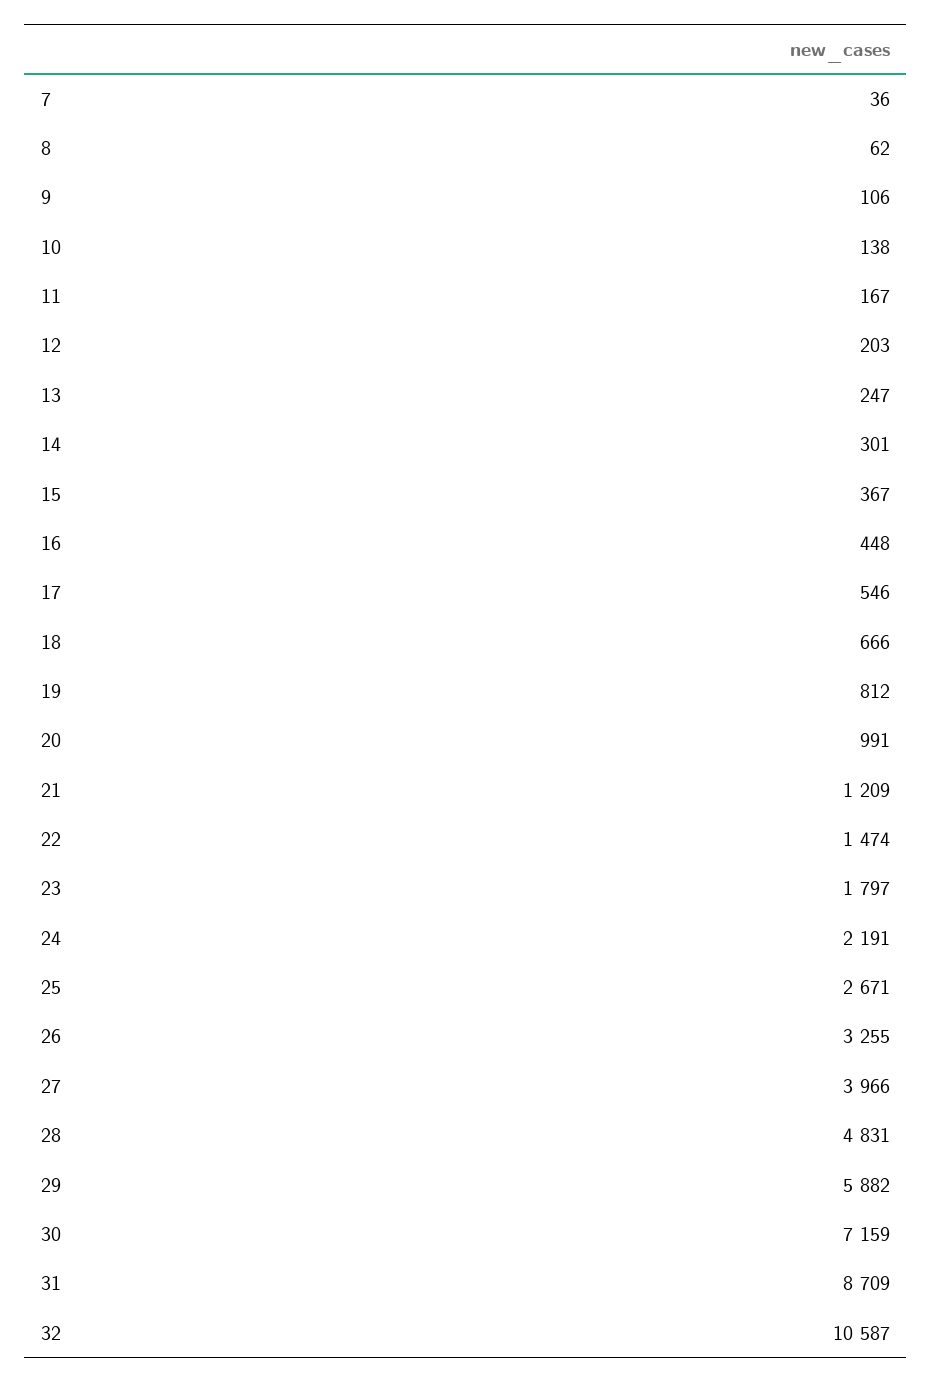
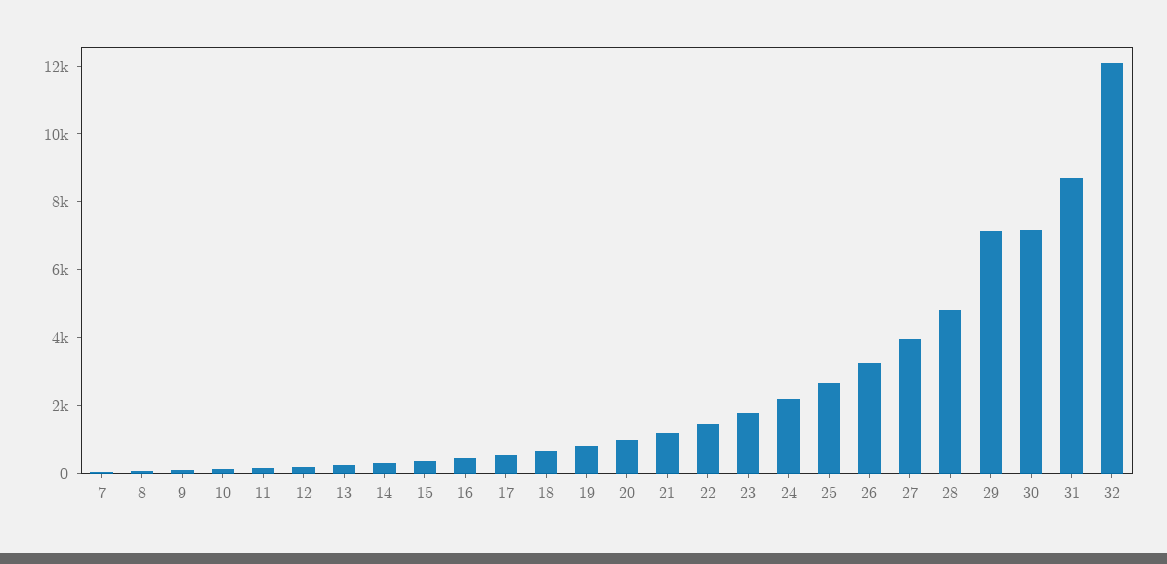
  {
    "7": 36,
    "8": 62,
    "9": 106,
    "10": 138,
    "11": 167,
    "12": 203,
    "13": 247,
    "14": 301,
    "15": 367,
    "16": 448,
    "17": 546,
    "18": 666,
    "19": 812,
    "20": 991,
    "21": 1209,
    "22": 1474,
    "23": 1797,
    "24": 2191,
    "25": 2671,
    "26": 3255,
    "27": 3966,
    "28": 4831,
-   "29": 5882,
+   "29": 7000,
    "30": 7159,
    "31": 8709,
-   "32": 10587
+   "32": 12000
  }

